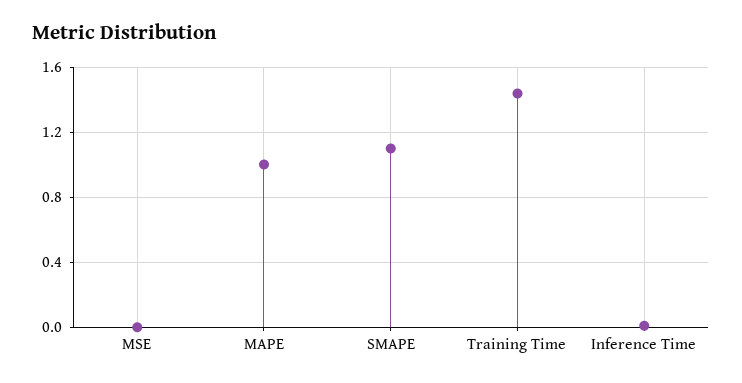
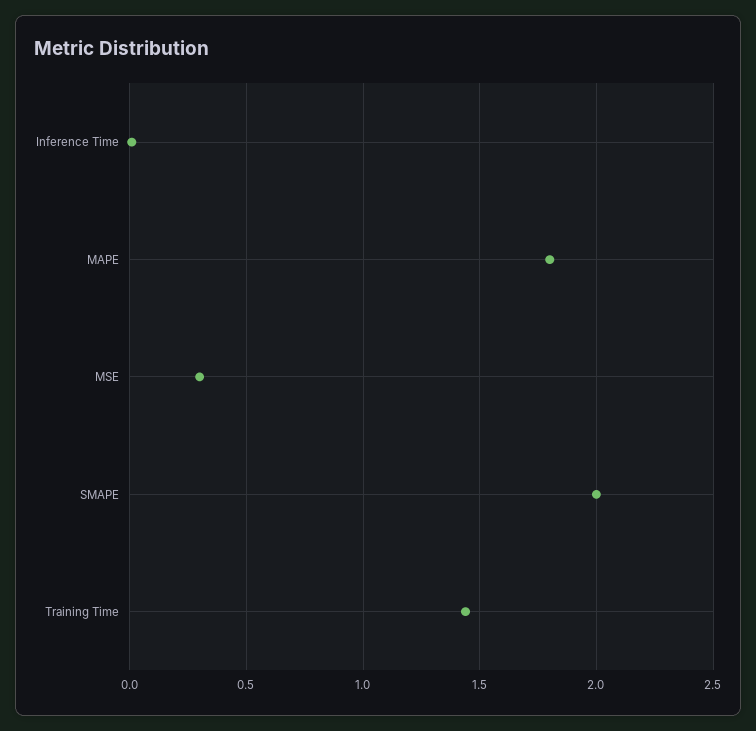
  {
-   "MSE": 0,
+   "MSE": 0.3,
-   "MAPE": 1,
+   "MAPE": 1.8,
-   "SMAPE": 1.1,
+   "SMAPE": 2,
    "Training Time": 1.45,
    "Inference Time": 0
  }

